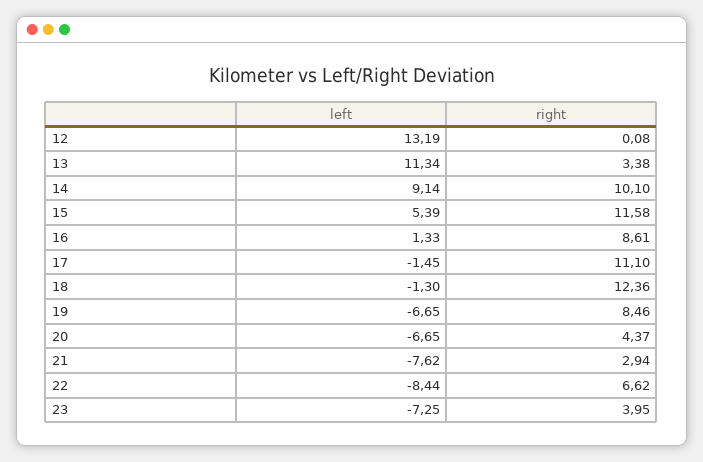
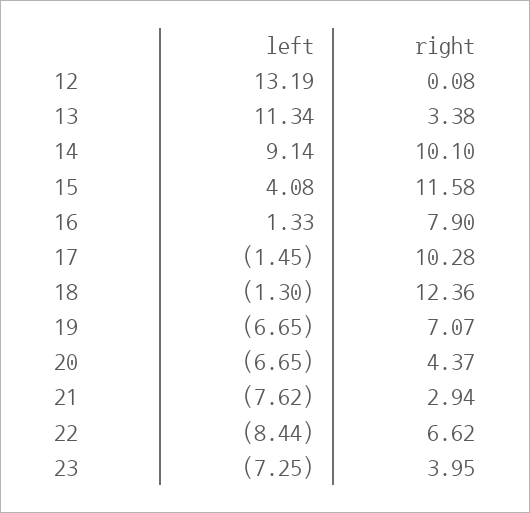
  {
    "left": {
      "12": 13.19,
      "13": 11.34,
      "14": 9.14,
-     "15": 5.39,
+     "15": 4.08,
      "16": 1.33,
      "17": -1.45,
      "18": -1.3,
      "19": -6.65,
      "20": -6.65,
      "21": -7.62,
      "22": -8.44,
      "23": -7.25
    },
    "right": {
      "12": 0.08,
      "13": 3.38,
      "14": 10.1,
      "15": 11.58,
-     "16": 8.61,
+     "16": 7.9,
-     "17": 11.1,
+     "17": 10.28,
      "18": 12.36,
-     "19": 8.46,
+     "19": 7.07,
      "20": 4.37,
      "21": 2.94,
      "22": 6.62,
      "23": 3.95
    }
  }

